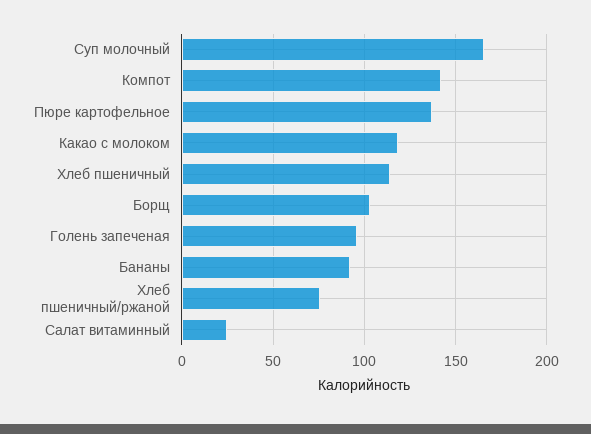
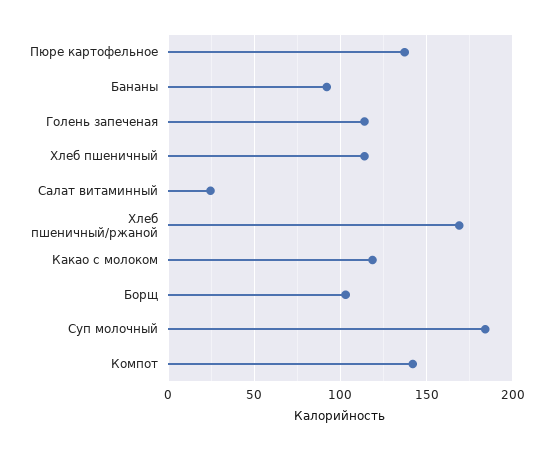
  {
-   "Суп молочный": 165,
+   "Суп молочный": 185,
    "Компот": 140,
    "Пюре картофельное": 135,
    "Какао с молоком": 120,
    "Хлеб пшеничный": 115,
    "Борщ": 105,
-   "Голень запеченая": 95,
+   "Голень запеченая": 115,
    "Бананы": 90,
-   "Хлеб пшеничный/ржаной": 75,
+   "Хлеб пшеничный/ржаной": 170,
    "Салат витаминный": 25
  }

